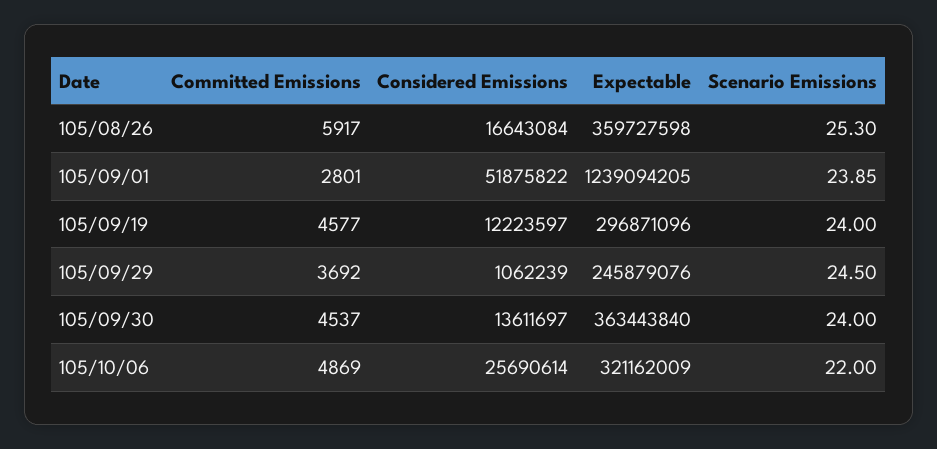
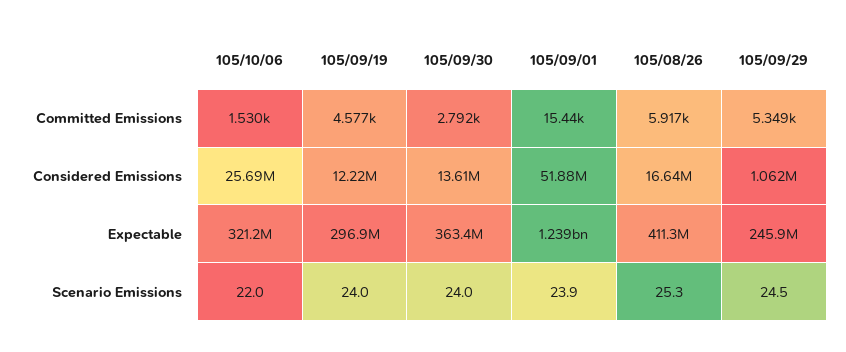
  {
    "Committed Emissions": {
      "105/08/26": 5917,
-     "105/09/01": 2801,
+     "105/09/01": 15440,
      "105/09/19": 4577,
-     "105/09/29": 3692,
+     "105/09/29": 5349,
-     "105/09/30": 4537,
+     "105/09/30": 2792,
-     "105/10/06": 4869
+     "105/10/06": 1530
    },
    "Considered Emissions": {
      "105/08/26": 16643084,
      "105/09/01": 51875822,
      "105/09/19": 12223597,
      "105/09/29": 1062239,
      "105/09/30": 13611697,
      "105/10/06": 25690614
    },
    "Expectable": {
-     "105/08/26": 359727598,
+     "105/08/26": 411300000,
      "105/09/01": 1239094205,
      "105/09/19": 296871096,
      "105/09/29": 245879076,
      "105/09/30": 363443840,
      "105/10/06": 321162009
    },
    "Scenario Emissions": {
      "105/08/26": 25.3,
      "105/09/01": 23.85,
      "105/09/19": 24,
      "105/09/29": 24.5,
      "105/09/30": 24,
      "105/10/06": 22
    }
  }

